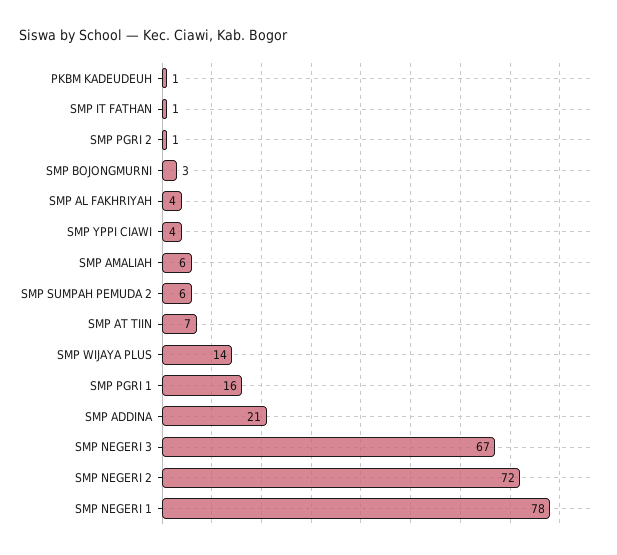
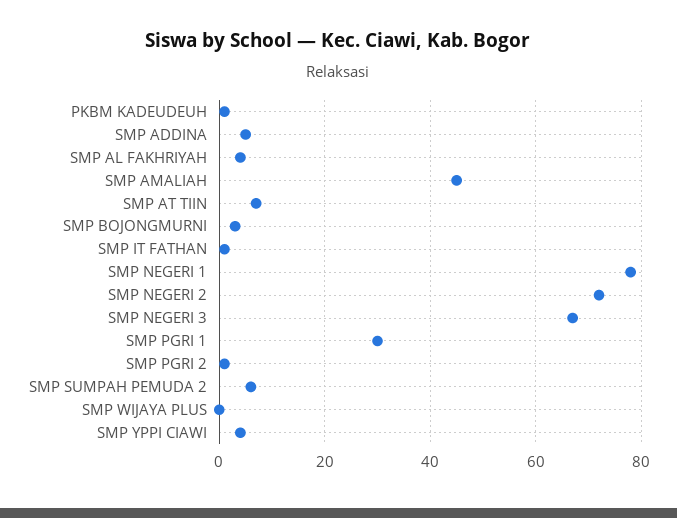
  {
    "PKBM KADEUDEUH": 1,
    "SMP IT FATHAN": 1,
    "SMP PGRI 2": 1,
    "SMP BOJONGMURNI": 3,
    "SMP AL FAKHRIYAH": 4,
    "SMP YPPI CIAWI": 4,
-   "SMP AMALIAH": 6,
+   "SMP AMALIAH": 45,
    "SMP SUMPAH PEMUDA 2": 6,
    "SMP AT TIIN": 7,
-   "SMP WIJAYA PLUS": 14,
+   "SMP WIJAYA PLUS": 0,
-   "SMP PGRI 1": 16,
+   "SMP PGRI 1": 30,
-   "SMP ADDINA": 21,
+   "SMP ADDINA": 5,
    "SMP NEGERI 3": 67,
    "SMP NEGERI 2": 72,
    "SMP NEGERI 1": 78
  }

